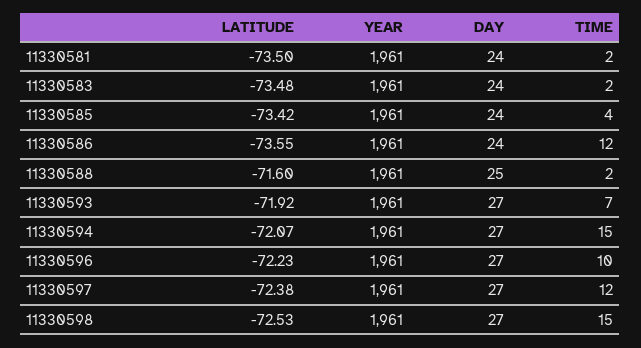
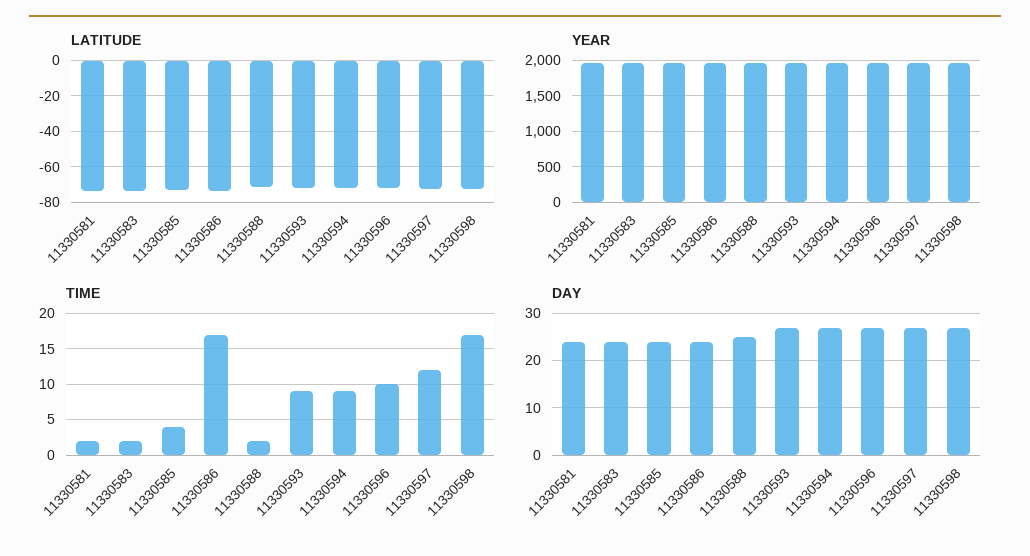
  {
    "LATITUDE": {
      "11330581": -73.5,
      "11330583": -73.48,
      "11330585": -73.42,
      "11330586": -73.55,
      "11330588": -71.6,
      "11330593": -71.92,
      "11330594": -72.07,
      "11330596": -72.23,
      "11330597": -72.38,
      "11330598": -72.53
    },
    "YEAR": {
      "11330581": 1961,
      "11330583": 1961,
      "11330585": 1961,
      "11330586": 1961,
      "11330588": 1961,
      "11330593": 1961,
      "11330594": 1961,
      "11330596": 1961,
      "11330597": 1961,
      "11330598": 1961
    },
    "DAY": {
      "11330581": 24,
      "11330583": 24,
      "11330585": 24,
      "11330586": 24,
      "11330588": 25,
      "11330593": 27,
      "11330594": 27,
      "11330596": 27,
      "11330597": 27,
      "11330598": 27
    },
    "TIME": {
      "11330581": 2,
      "11330583": 2,
      "11330585": 4,
-     "11330586": 12,
+     "11330586": 17,
      "11330588": 2,
-     "11330593": 7,
+     "11330593": 9,
-     "11330594": 15,
+     "11330594": 9,
      "11330596": 10,
      "11330597": 12,
-     "11330598": 15
+     "11330598": 17
    }
  }

